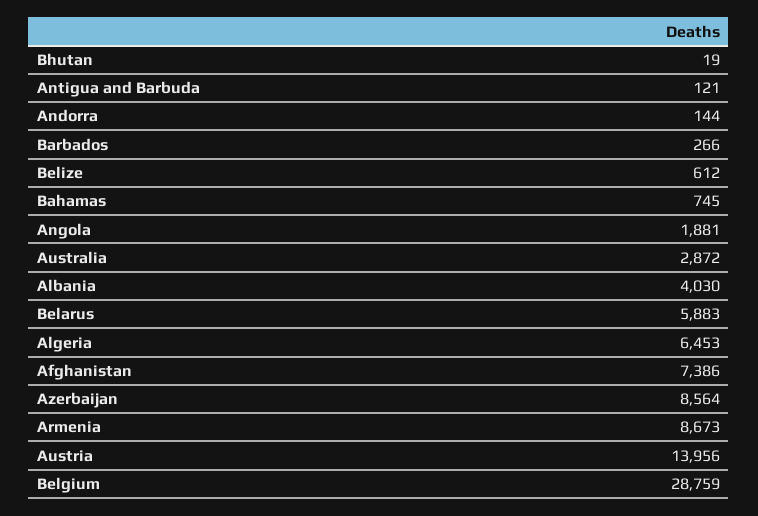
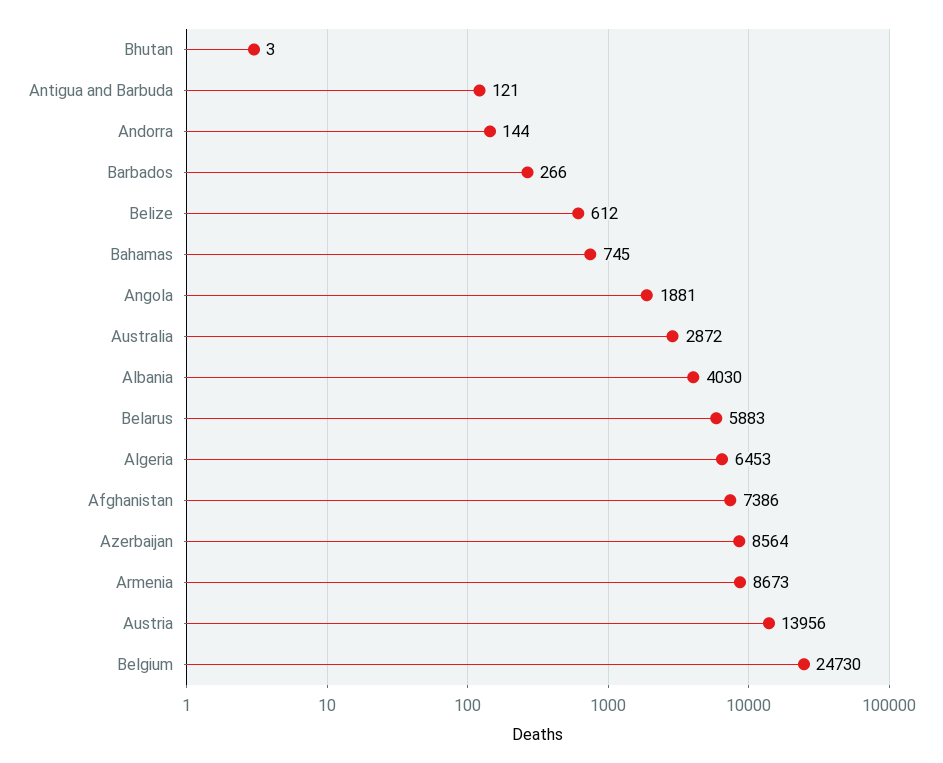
  {
-   "Bhutan": 19,
+   "Bhutan": 3,
    "Antigua and Barbuda": 121,
    "Andorra": 144,
    "Barbados": 266,
    "Belize": 612,
    "Bahamas": 745,
    "Angola": 1881,
    "Australia": 2872,
    "Albania": 4030,
    "Belarus": 5883,
    "Algeria": 6453,
    "Afghanistan": 7386,
    "Azerbaijan": 8564,
    "Armenia": 8673,
    "Austria": 13956,
-   "Belgium": 28759
+   "Belgium": 24730
  }

